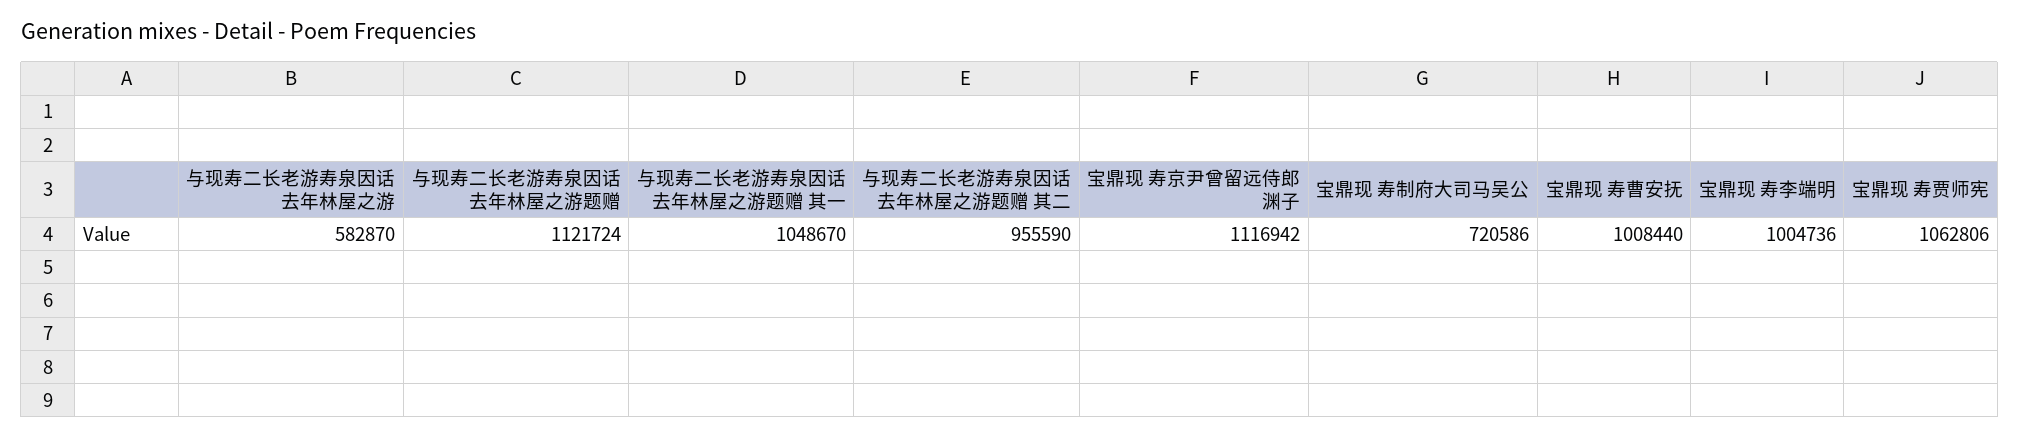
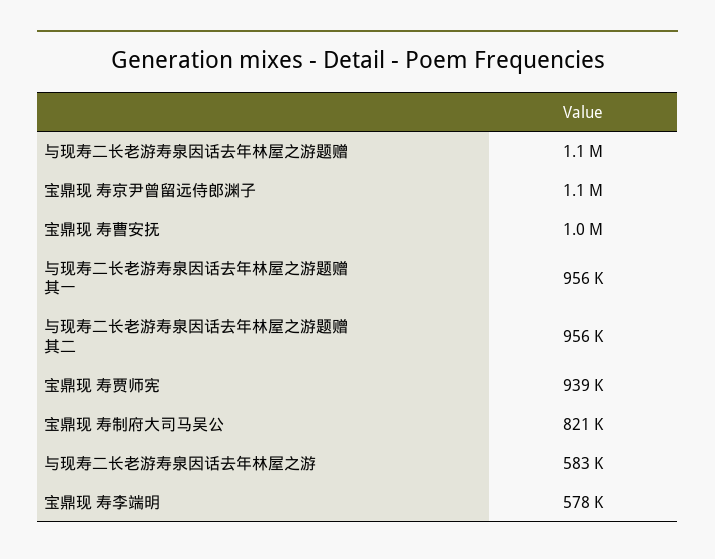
  {
    "与现寿二长老游寿泉因话去年林屋之游": 582870,
    "与现寿二长老游寿泉因话去年林屋之游题赠": 1121724,
-   "与现寿二长老游寿泉因话去年林屋之游题赠 其一": 1048670,
+   "与现寿二长老游寿泉因话去年林屋之游题赠 其一": 956000,
    "与现寿二长老游寿泉因话去年林屋之游题赠 其二": 955590,
    "宝鼎现 寿京尹曾留远侍郎渊子": 1116942,
-   "宝鼎现 寿制府大司马吴公": 720586,
+   "宝鼎现 寿制府大司马吴公": 821000,
    "宝鼎现 寿曹安抚": 1008440,
-   "宝鼎现 寿李端明": 1004736,
+   "宝鼎现 寿李端明": 578000,
-   "宝鼎现 寿贾师宪": 1062806
+   "宝鼎现 寿贾师宪": 939000
  }

